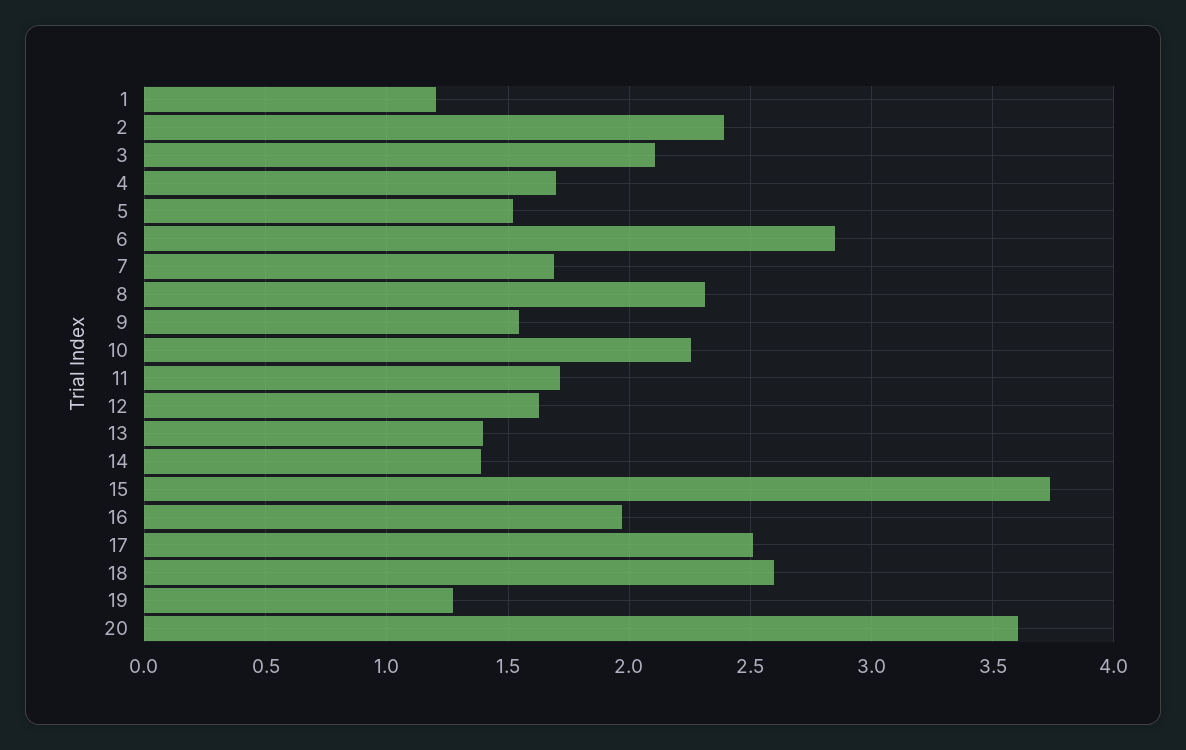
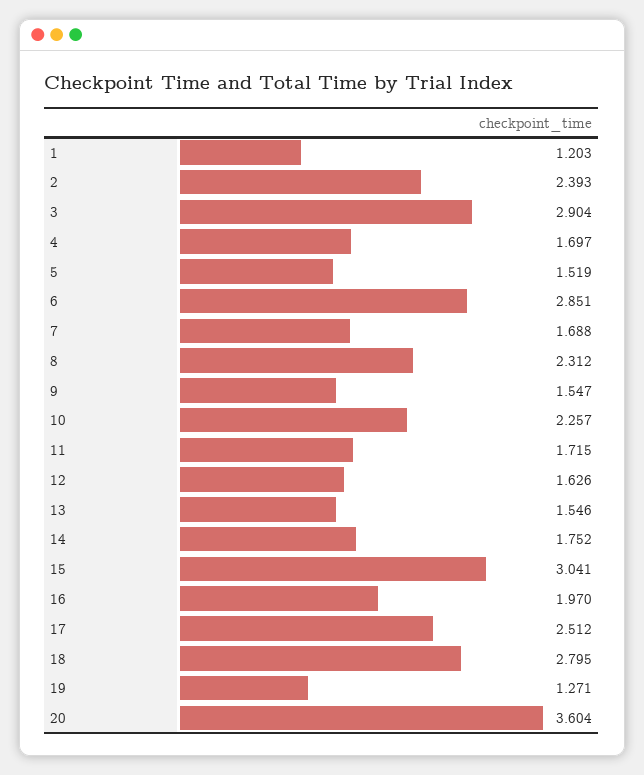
  {
    "1": 1.203,
    "2": 2.393,
-   "3": 2.1,
+   "3": 2.904,
    "4": 1.697,
    "5": 1.519,
    "6": 2.851,
    "7": 1.688,
    "8": 2.312,
    "9": 1.547,
    "10": 2.257,
    "11": 1.715,
    "12": 1.626,
-   "13": 1.4,
+   "13": 1.546,
-   "14": 1.4,
+   "14": 1.752,
-   "15": 3.75,
+   "15": 3.041,
    "16": 1.97,
    "17": 2.512,
-   "18": 2.6,
+   "18": 2.795,
    "19": 1.271,
    "20": 3.604
  }

